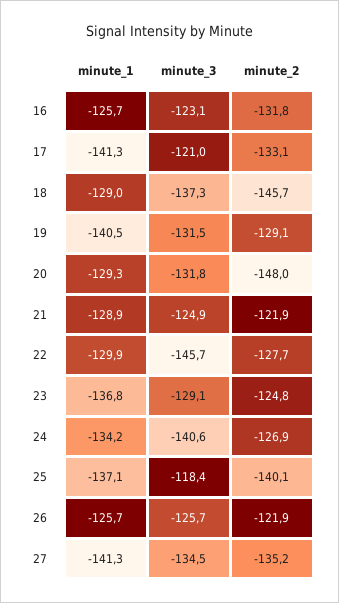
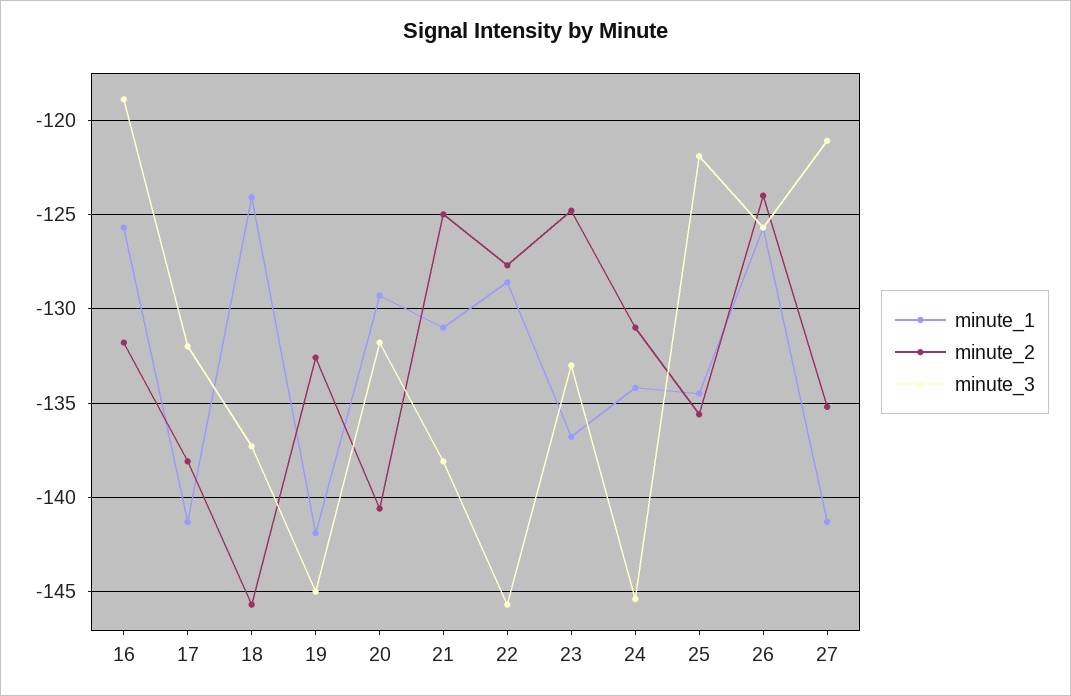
  {
    "minute_1": {
      "16": -125.7,
      "17": -141.3,
-     "18": -129,
+     "18": -124,
-     "19": -140.5,
+     "19": -142,
      "20": -129.3,
-     "21": -128.9,
+     "21": -131,
-     "22": -129.9,
+     "22": -128.5,
      "23": -136.8,
      "24": -134.2,
-     "25": -137.1,
+     "25": -134.5,
      "26": -125.7,
      "27": -141.3
    },
    "minute_3": {
-     "16": -123.1,
+     "16": -119,
-     "17": -121,
+     "17": -132,
      "18": -137.3,
-     "19": -131.5,
+     "19": -145,
      "20": -131.8,
-     "21": -124.9,
+     "21": -138,
      "22": -145.7,
-     "23": -129.1,
+     "23": -133,
-     "24": -140.6,
+     "24": -145.5,
-     "25": -118.4,
+     "25": -122,
      "26": -125.7,
-     "27": -134.5
+     "27": -121
    },
    "minute_2": {
      "16": -131.8,
-     "17": -133.1,
+     "17": -138,
      "18": -145.7,
-     "19": -129.1,
+     "19": -132.5,
-     "20": -148,
+     "20": -140.5,
-     "21": -121.9,
+     "21": -125,
      "22": -127.7,
      "23": -124.8,
-     "24": -126.9,
+     "24": -131,
-     "25": -140.1,
+     "25": -135.5,
-     "26": -121.9,
+     "26": -124,
      "27": -135.2
    }
  }

